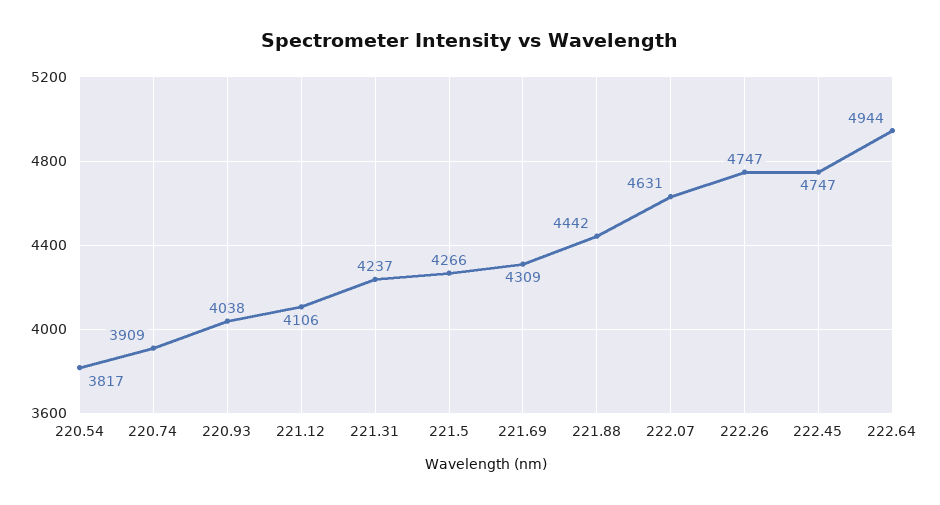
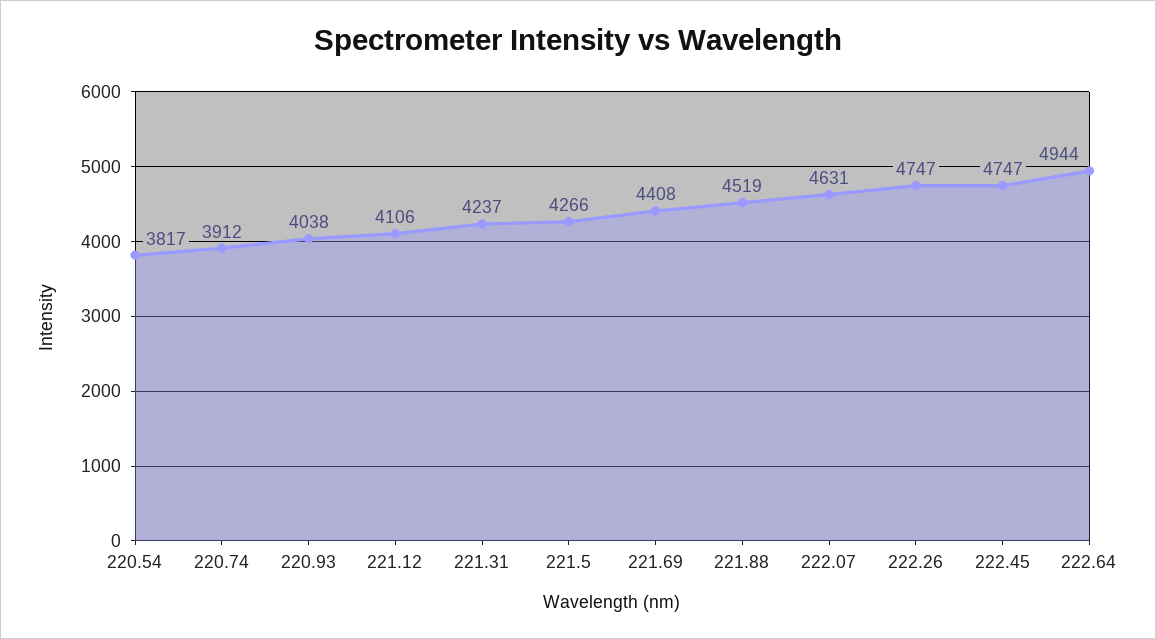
  {
    "220.54": 3817,
-   "220.74": 3909,
+   "220.74": 3912,
    "220.93": 4038,
    "221.12": 4106,
    "221.31": 4237,
    "221.5": 4266,
-   "221.69": 4309,
+   "221.69": 4408,
-   "221.88": 4442,
+   "221.88": 4519,
    "222.07": 4631,
    "222.26": 4747,
    "222.45": 4747,
    "222.64": 4944
  }

